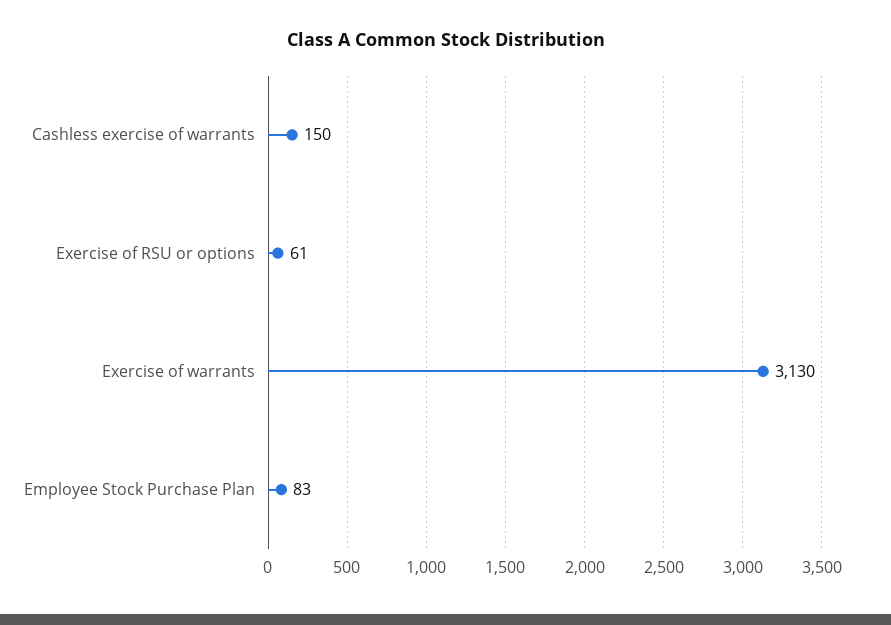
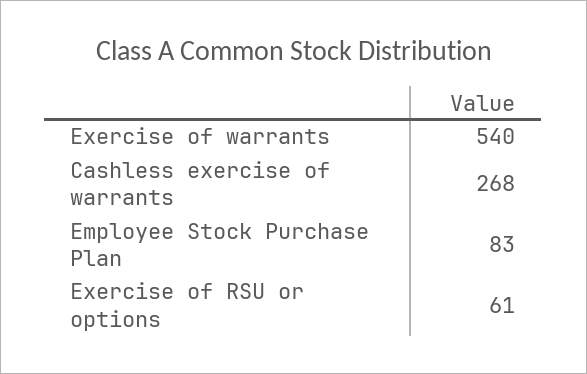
  {
-   "Cashless exercise of warrants": 150,
+   "Cashless exercise of warrants": 268,
    "Exercise of RSU or options": 61,
-   "Exercise of warrants": 3130,
+   "Exercise of warrants": 540,
    "Employee Stock Purchase Plan": 83
  }

